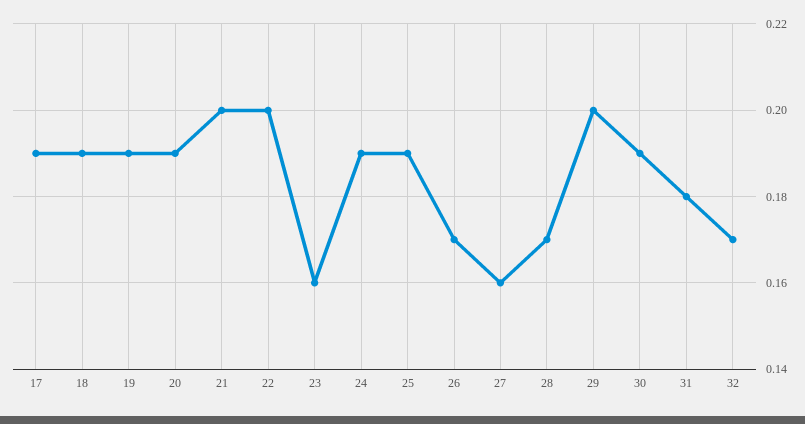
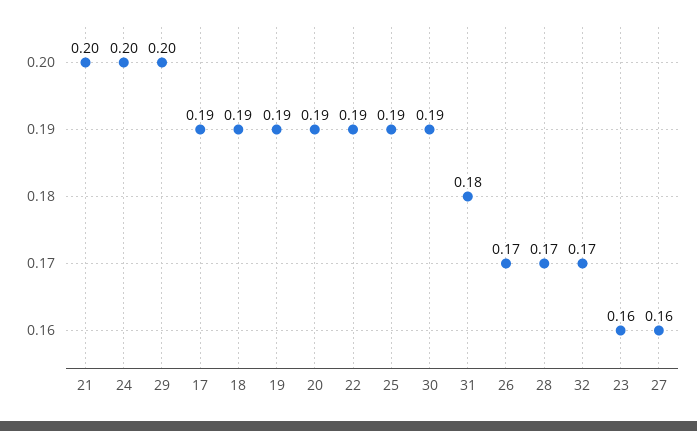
  {
    "17": 0.19,
    "18": 0.19,
    "19": 0.19,
    "20": 0.19,
    "21": 0.2,
-   "22": 0.2,
+   "22": 0.19,
    "23": 0.16,
-   "24": 0.19,
+   "24": 0.2,
    "25": 0.19,
    "26": 0.17,
    "27": 0.16,
    "28": 0.17,
    "29": 0.2,
    "30": 0.19,
    "31": 0.18,
    "32": 0.17
  }

